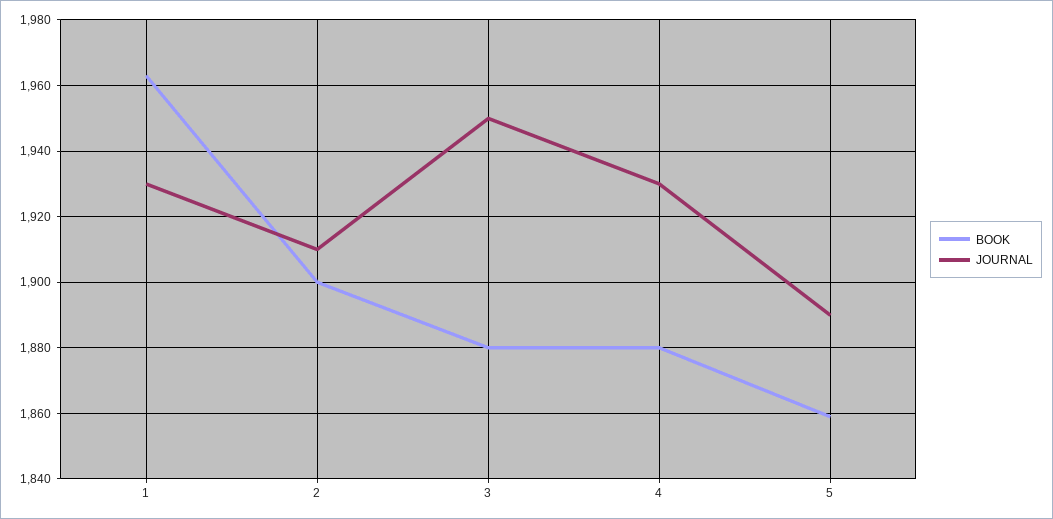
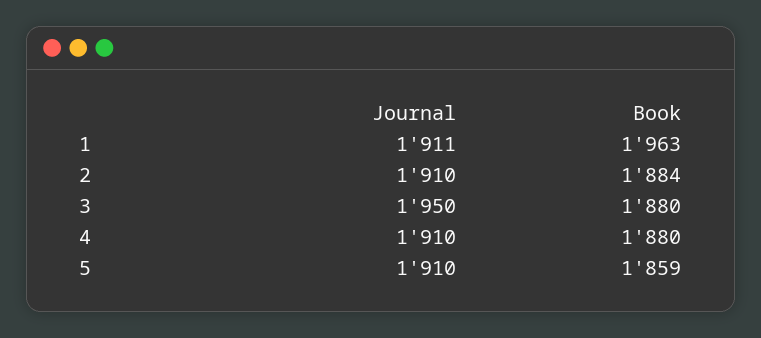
  {
    "BOOK": {
      "1": 1963,
-     "2": 1900,
+     "2": 1884,
      "3": 1880,
      "4": 1880,
      "5": 1859
    },
    "JOURNAL": {
-     "1": 1930,
+     "1": 1911,
      "2": 1910,
      "3": 1950,
-     "4": 1930,
+     "4": 1910,
-     "5": 1890
+     "5": 1910
    }
  }

